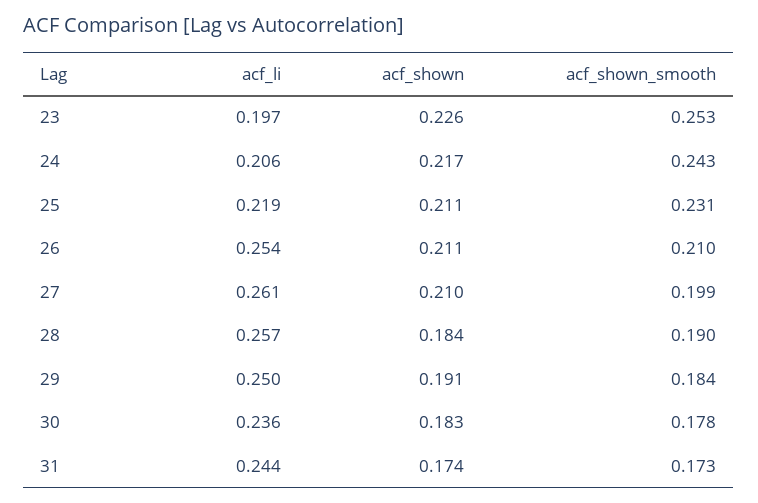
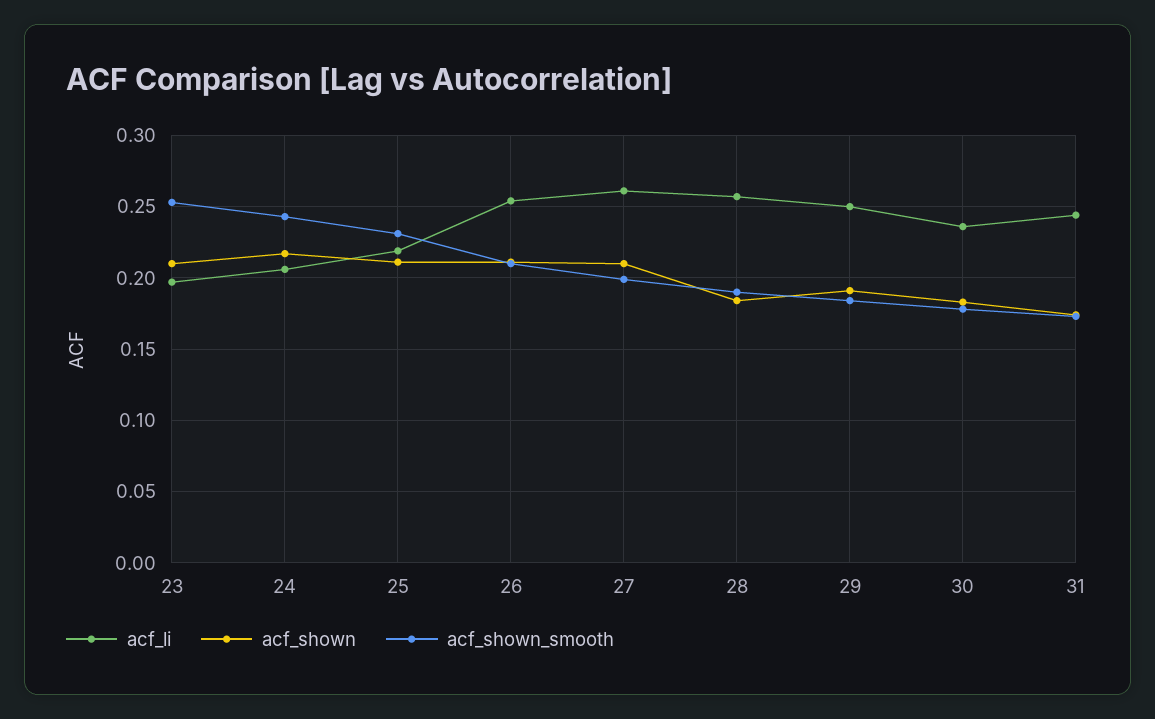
  {
    "acf_li": {
      "23": 0.197,
      "24": 0.206,
      "25": 0.219,
      "26": 0.254,
      "27": 0.261,
      "28": 0.257,
      "29": 0.25,
      "30": 0.236,
      "31": 0.244
    },
    "acf_shown": {
-     "23": 0.226,
+     "23": 0.21,
      "24": 0.217,
      "25": 0.211,
      "26": 0.211,
      "27": 0.21,
      "28": 0.184,
      "29": 0.191,
      "30": 0.183,
      "31": 0.174
    },
    "acf_shown_smooth": {
      "23": 0.253,
      "24": 0.243,
      "25": 0.231,
      "26": 0.21,
      "27": 0.199,
      "28": 0.19,
      "29": 0.184,
      "30": 0.178,
      "31": 0.173
    }
  }

